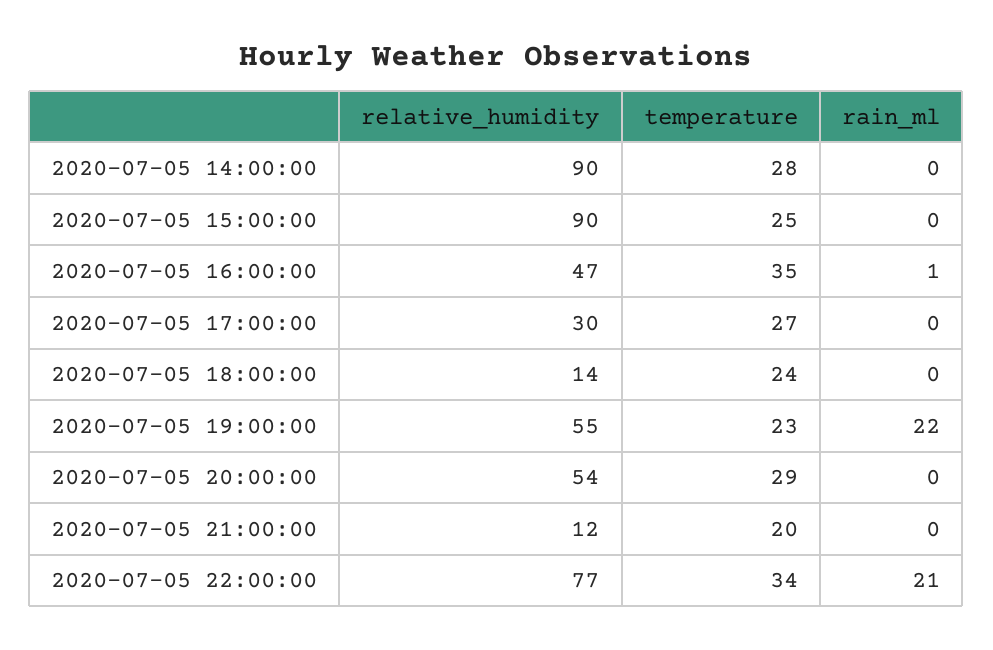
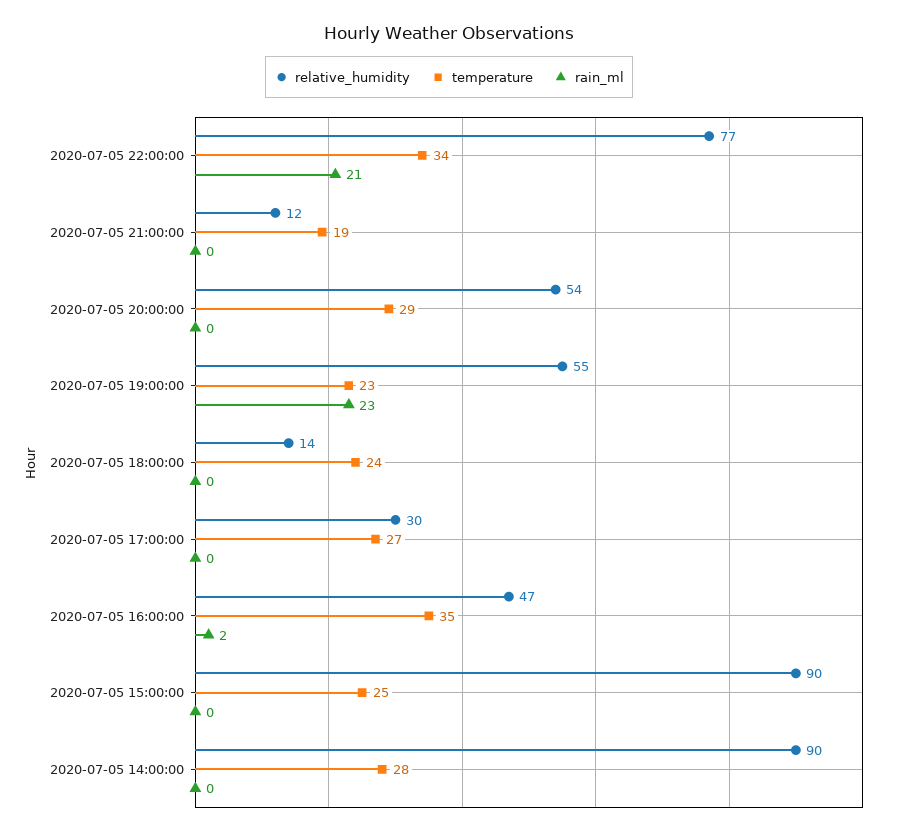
  {
    "relative_humidity": {
      "2020-07-05 14:00:00": 90,
      "2020-07-05 15:00:00": 90,
      "2020-07-05 16:00:00": 47,
      "2020-07-05 17:00:00": 30,
      "2020-07-05 18:00:00": 14,
      "2020-07-05 19:00:00": 55,
      "2020-07-05 20:00:00": 54,
      "2020-07-05 21:00:00": 12,
      "2020-07-05 22:00:00": 77
    },
    "temperature": {
      "2020-07-05 14:00:00": 28,
      "2020-07-05 15:00:00": 25,
      "2020-07-05 16:00:00": 35,
      "2020-07-05 17:00:00": 27,
      "2020-07-05 18:00:00": 24,
      "2020-07-05 19:00:00": 23,
      "2020-07-05 20:00:00": 29,
-     "2020-07-05 21:00:00": 20,
+     "2020-07-05 21:00:00": 19,
      "2020-07-05 22:00:00": 34
    },
    "rain_ml": {
      "2020-07-05 14:00:00": 0,
      "2020-07-05 15:00:00": 0,
-     "2020-07-05 16:00:00": 1,
+     "2020-07-05 16:00:00": 2,
      "2020-07-05 17:00:00": 0,
      "2020-07-05 18:00:00": 0,
-     "2020-07-05 19:00:00": 22,
+     "2020-07-05 19:00:00": 23,
      "2020-07-05 20:00:00": 0,
      "2020-07-05 21:00:00": 0,
      "2020-07-05 22:00:00": 21
    }
  }

